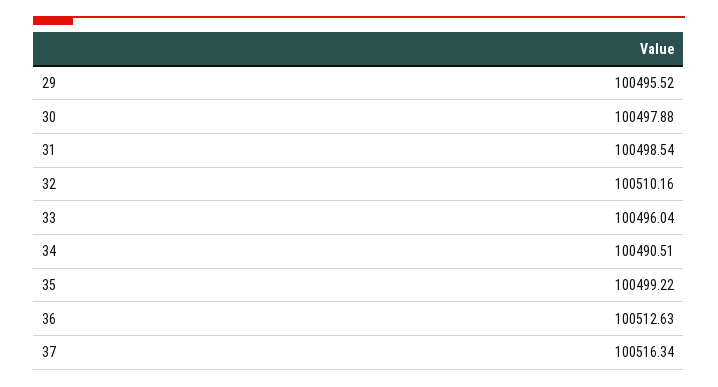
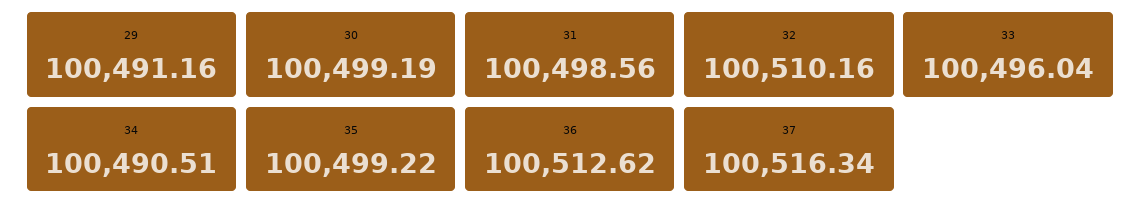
  {
-   "29": 100495.52,
+   "29": 100491.16,
-   "30": 100497.88,
+   "30": 100499.19,
-   "31": 100498.54,
+   "31": 100498.56,
    "32": 100510.16,
    "33": 100496.04,
    "34": 100490.51,
    "35": 100499.22,
-   "36": 100512.63,
+   "36": 100512.62,
    "37": 100516.34
  }

